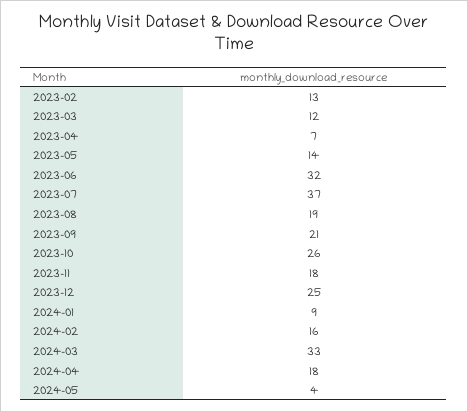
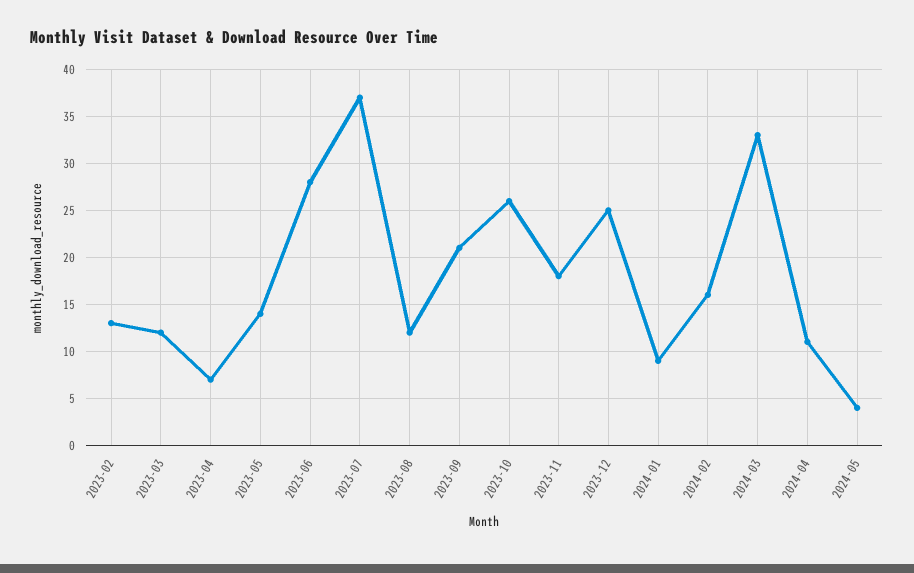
  {
    "2023-02": 13,
    "2023-03": 12,
    "2023-04": 7,
    "2023-05": 14,
-   "2023-06": 32,
+   "2023-06": 28,
    "2023-07": 37,
-   "2023-08": 19,
+   "2023-08": 12,
    "2023-09": 21,
    "2023-10": 26,
    "2023-11": 18,
    "2023-12": 25,
    "2024-01": 9,
    "2024-02": 16,
    "2024-03": 33,
-   "2024-04": 18,
+   "2024-04": 11,
    "2024-05": 4
  }

